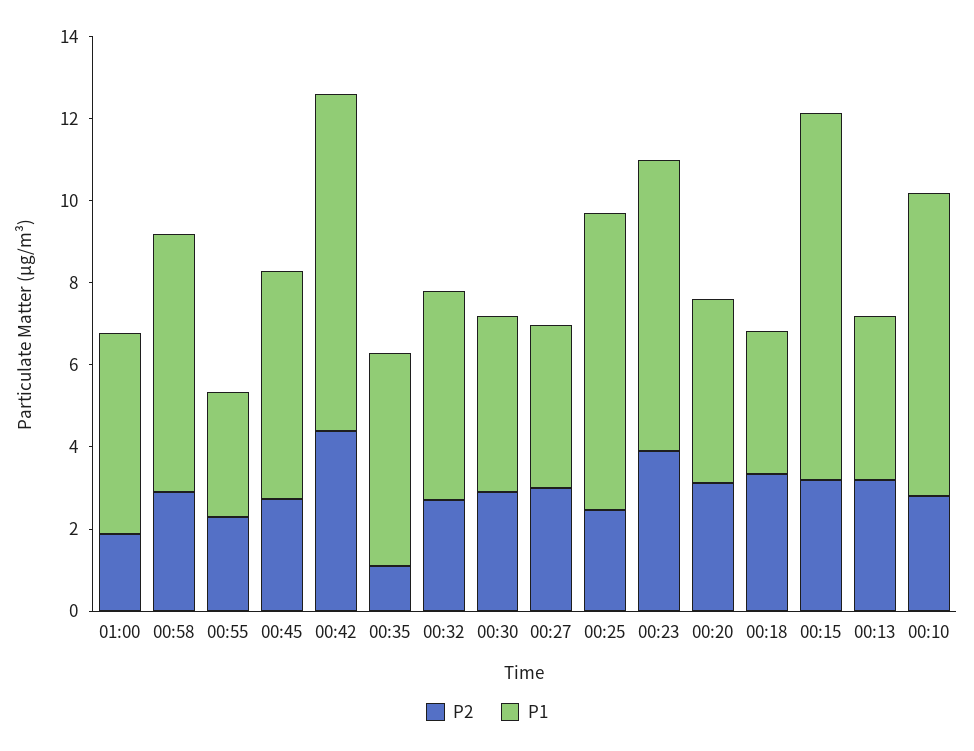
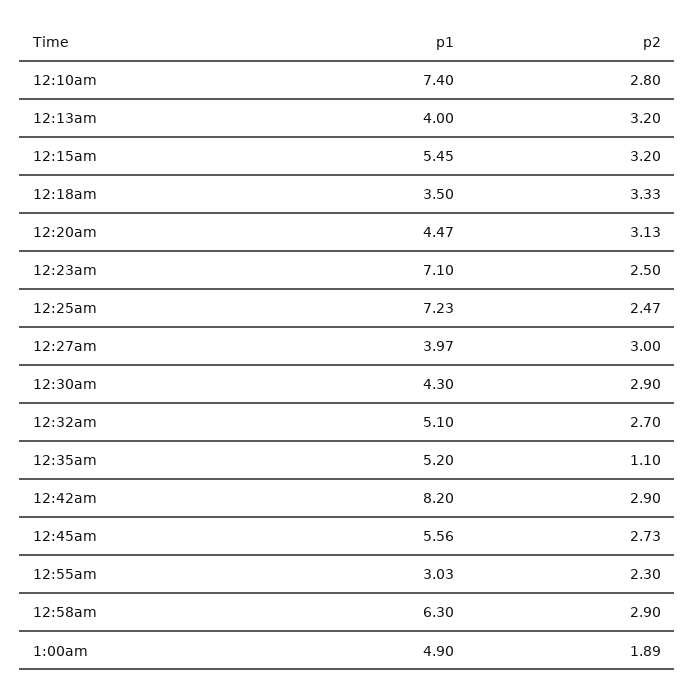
  {
    "P2": {
      "01:00": 1.89,
      "00:58": 2.9,
      "00:55": 2.3,
      "00:45": 2.73,
-     "00:42": 4.5,
+     "00:42": 2.9,
      "00:35": 1.1,
      "00:32": 2.7,
      "00:30": 2.9,
      "00:27": 3,
      "00:25": 2.47,
-     "00:23": 4,
+     "00:23": 2.5,
      "00:20": 3.13,
      "00:18": 3.33,
      "00:15": 3.2,
      "00:13": 3.2,
      "00:10": 2.8
    },
    "P1": {
      "01:00": 4.9,
      "00:58": 6.3,
      "00:55": 3.03,
      "00:45": 5.56,
      "00:42": 8.2,
      "00:35": 5.2,
      "00:32": 5.1,
      "00:30": 4.3,
      "00:27": 3.97,
      "00:25": 7.23,
      "00:23": 7.1,
      "00:20": 4.47,
      "00:18": 3.5,
-     "00:15": 9,
+     "00:15": 5.45,
      "00:13": 4,
      "00:10": 7.4
    }
  }

